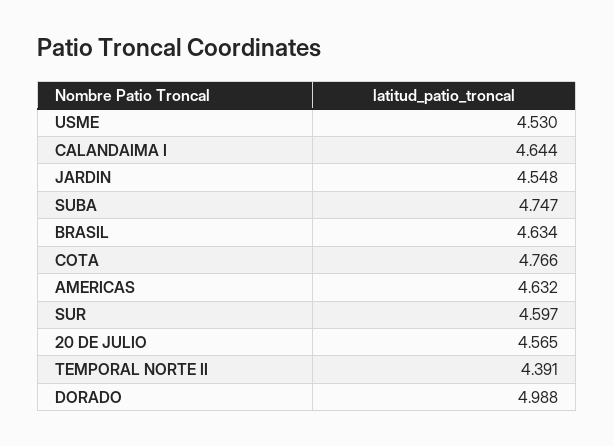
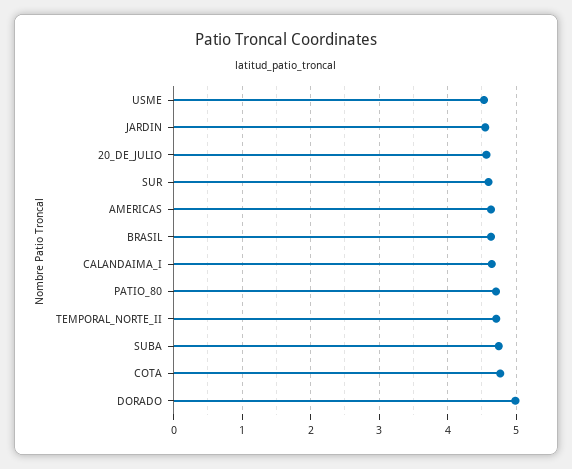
  {
    "USME": 4.53,
    "CALANDAIMA I": 4.644,
    "JARDIN": 4.548,
    "SUBA": 4.747,
    "BRASIL": 4.634,
    "COTA": 4.766,
    "AMERICAS": 4.632,
    "SUR": 4.597,
    "20 DE JULIO": 4.565,
-   "TEMPORAL NORTE II": 4.391,
+   "TEMPORAL NORTE II": 4.7,
-   "DORADO": 4.988
+   "DORADO": 4.988,
+   "PATIO_80": 4.7
  }

